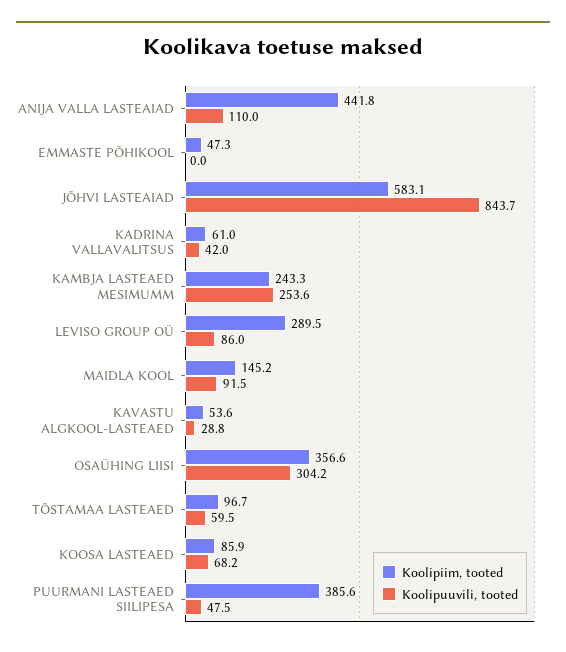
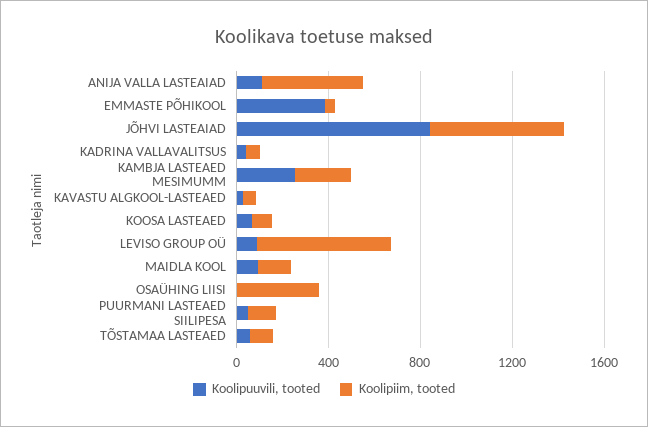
  {
    "Koolipiim, tooted": {
      "ANIJA VALLA LASTEAIAD": 441.8,
      "EMMASTE PÕHIKOOL": 47.3,
      "JÕHVI LASTEAIAD": 583.1,
      "KADRINA VALLAVALITSUS": 61,
      "KAMBJA LASTEAED MESIMUMM": 243.3,
-     "LEVISO GROUP OÜ": 289.5,
+     "LEVISO GROUP OÜ": 600,
      "MAIDLA KOOL": 145.2,
      "KAVASTU ALGKOOL-LASTEAED": 53.6,
      "OSAÜHING LIISI": 356.6,
      "TÕSTAMAA LASTEAED": 96.7,
      "KOOSA LASTEAED": 85.9,
-     "PUURMANI LASTEAED SIILIPESA": 385.6
+     "PUURMANI LASTEAED SIILIPESA": 100
    },
    "Koolipuuvili, tooted": {
      "ANIJA VALLA LASTEAIAD": 110,
-     "EMMASTE PÕHIKOOL": 0,
+     "EMMASTE PÕHIKOOL": 400,
      "JÕHVI LASTEAIAD": 843.7,
      "KADRINA VALLAVALITSUS": 42,
      "KAMBJA LASTEAED MESIMUMM": 253.6,
      "LEVISO GROUP OÜ": 86,
      "MAIDLA KOOL": 91.5,
      "KAVASTU ALGKOOL-LASTEAED": 28.8,
-     "OSAÜHING LIISI": 304.2,
+     "OSAÜHING LIISI": 0,
      "TÕSTAMAA LASTEAED": 59.5,
      "KOOSA LASTEAED": 68.2,
      "PUURMANI LASTEAED SIILIPESA": 47.5
    }
  }

